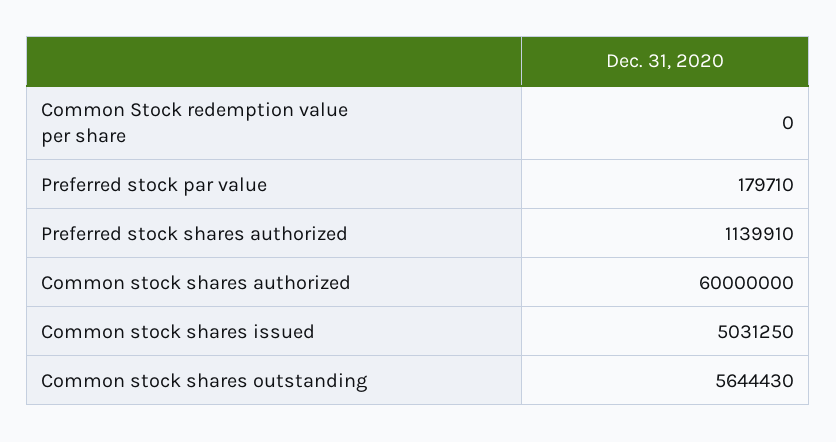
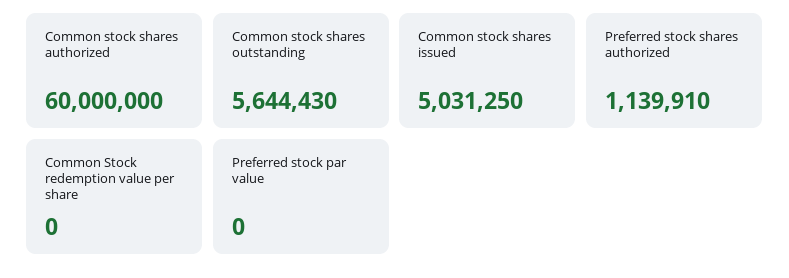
  {
    "Common Stock redemption value per share": 0,
-   "Preferred stock par value": 179710,
+   "Preferred stock par value": 0,
    "Preferred stock shares authorized": 1139910,
    "Common stock shares authorized": 60000000,
    "Common stock shares issued": 5031250,
    "Common stock shares outstanding": 5644430
  }

